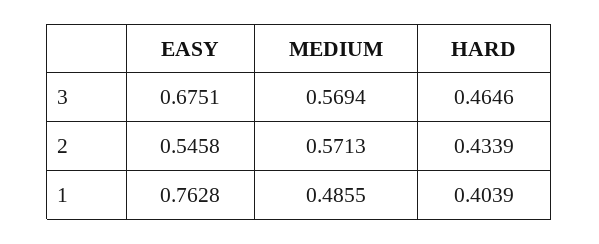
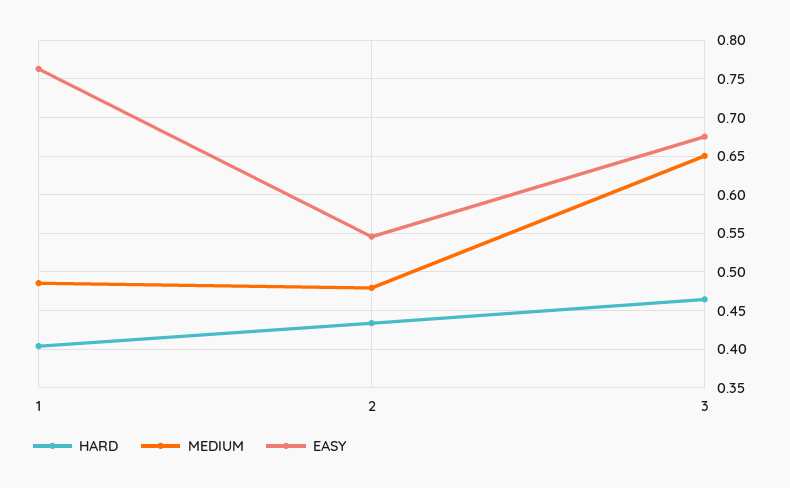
  {
    "EASY": {
      "3": 0.6751,
      "2": 0.5458,
      "1": 0.7628
    },
    "MEDIUM": {
-     "3": 0.5694,
+     "3": 0.65,
-     "2": 0.5713,
+     "2": 0.48,
      "1": 0.4855
    },
    "HARD": {
      "3": 0.4646,
      "2": 0.4339,
      "1": 0.4039
    }
  }

